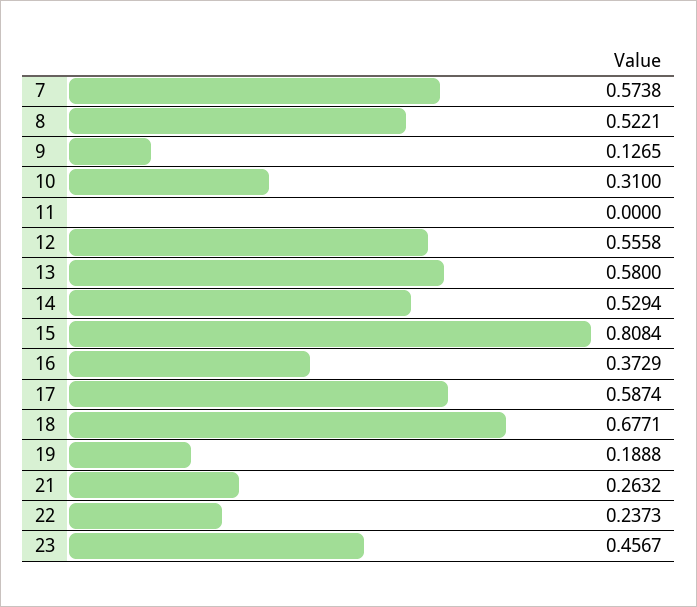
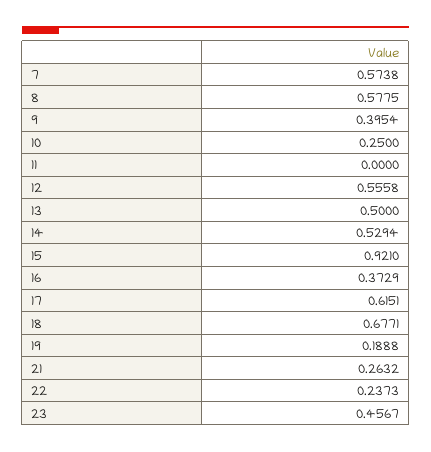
  {
    "7": 0.5738,
-   "8": 0.5221,
+   "8": 0.5775,
-   "9": 0.1265,
+   "9": 0.3954,
-   "10": 0.31,
+   "10": 0.25,
    "11": 0,
    "12": 0.5558,
-   "13": 0.58,
+   "13": 0.5,
    "14": 0.5294,
-   "15": 0.8084,
+   "15": 0.921,
    "16": 0.3729,
-   "17": 0.5874,
+   "17": 0.6151,
    "18": 0.6771,
    "19": 0.1888,
    "21": 0.2632,
    "22": 0.2373,
    "23": 0.4567
  }

